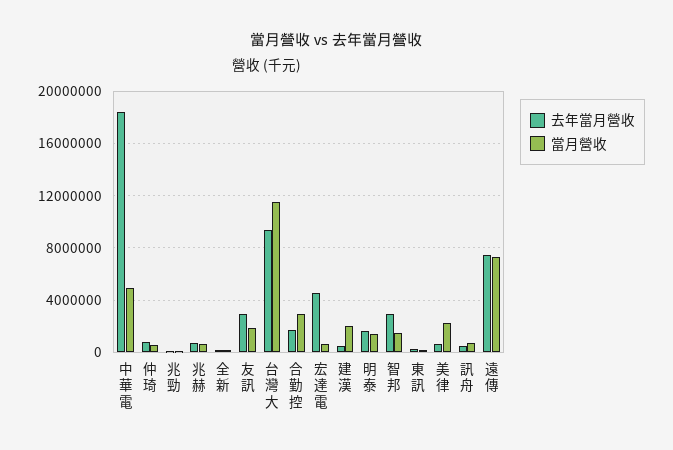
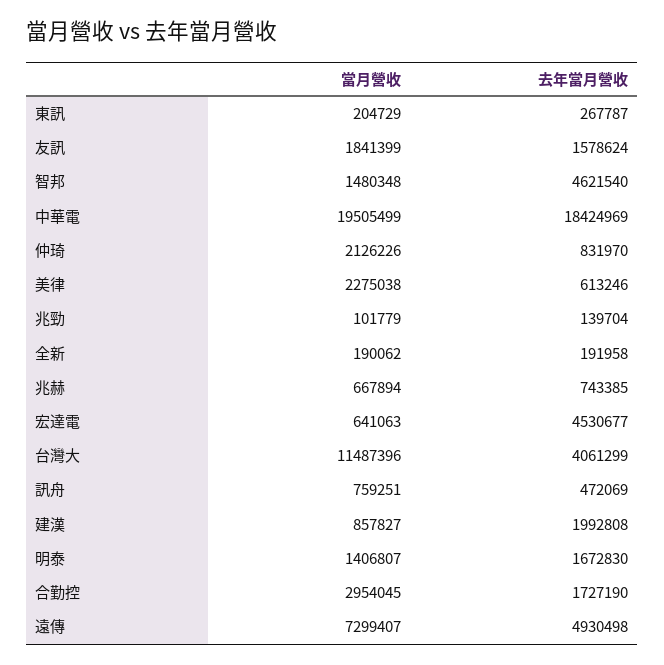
  {
    "去年當月營收": {
      "中華電": 18424969,
      "仲琦": 831970,
      "兆勁": 139704,
      "兆赫": 743385,
      "全新": 191958,
-     "友訊": 3000000,
+     "友訊": 1578624,
-     "台灣大": 9500000,
+     "台灣大": 4061299,
      "合勤控": 1727190,
      "宏達電": 4530677,
-     "建漢": 500000,
+     "建漢": 1992808,
      "明泰": 1672830,
-     "智邦": 3000000,
+     "智邦": 4621540,
      "東訊": 267787,
      "美律": 613246,
      "訊舟": 472069,
-     "遠傳": 7500000
+     "遠傳": 4930498
    },
    "當月營收": {
-     "中華電": 5000000,
+     "中華電": 19505499,
-     "仲琦": 500000,
+     "仲琦": 2126226,
      "兆勁": 101779,
      "兆赫": 667894,
      "全新": 190062,
      "友訊": 1841399,
      "台灣大": 11487396,
      "合勤控": 2954045,
      "宏達電": 641063,
-     "建漢": 2000000,
+     "建漢": 857827,
      "明泰": 1406807,
      "智邦": 1480348,
      "東訊": 204729,
      "美律": 2275038,
      "訊舟": 759251,
      "遠傳": 7299407
    }
  }

